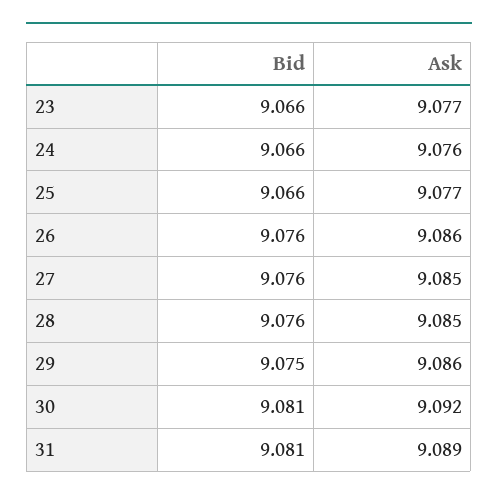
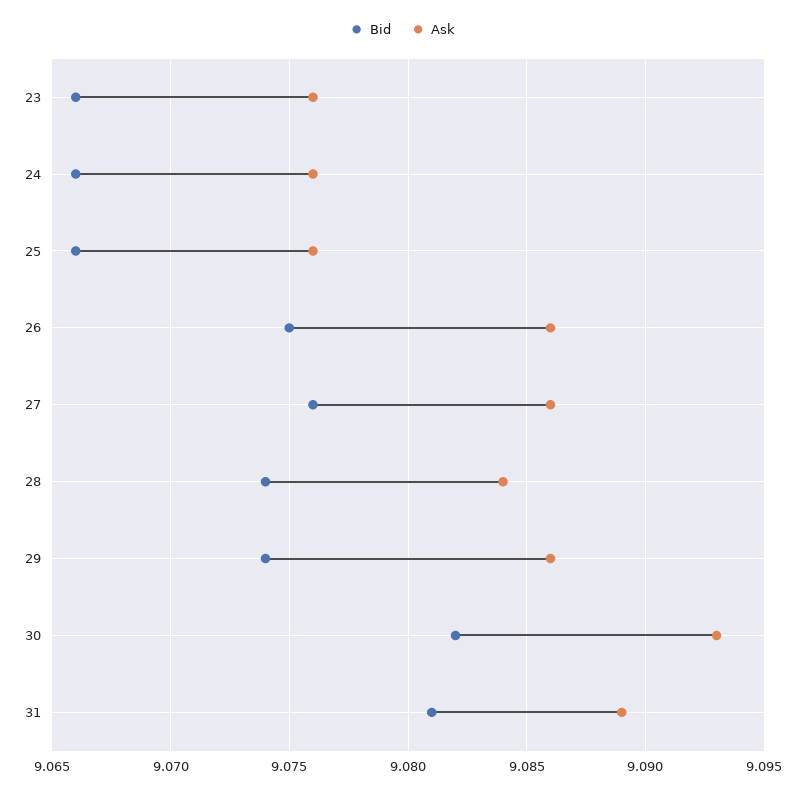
  {
    "Bid": {
      "23": 9.066,
      "24": 9.066,
      "25": 9.066,
-     "26": 9.076,
+     "26": 9.075,
      "27": 9.076,
-     "28": 9.076,
+     "28": 9.074,
-     "29": 9.075,
+     "29": 9.074,
-     "30": 9.081,
+     "30": 9.082,
      "31": 9.081
    },
    "Ask": {
-     "23": 9.077,
+     "23": 9.076,
      "24": 9.076,
-     "25": 9.077,
+     "25": 9.076,
      "26": 9.086,
-     "27": 9.085,
+     "27": 9.086,
-     "28": 9.085,
+     "28": 9.084,
      "29": 9.086,
-     "30": 9.092,
+     "30": 9.093,
      "31": 9.089
    }
  }

